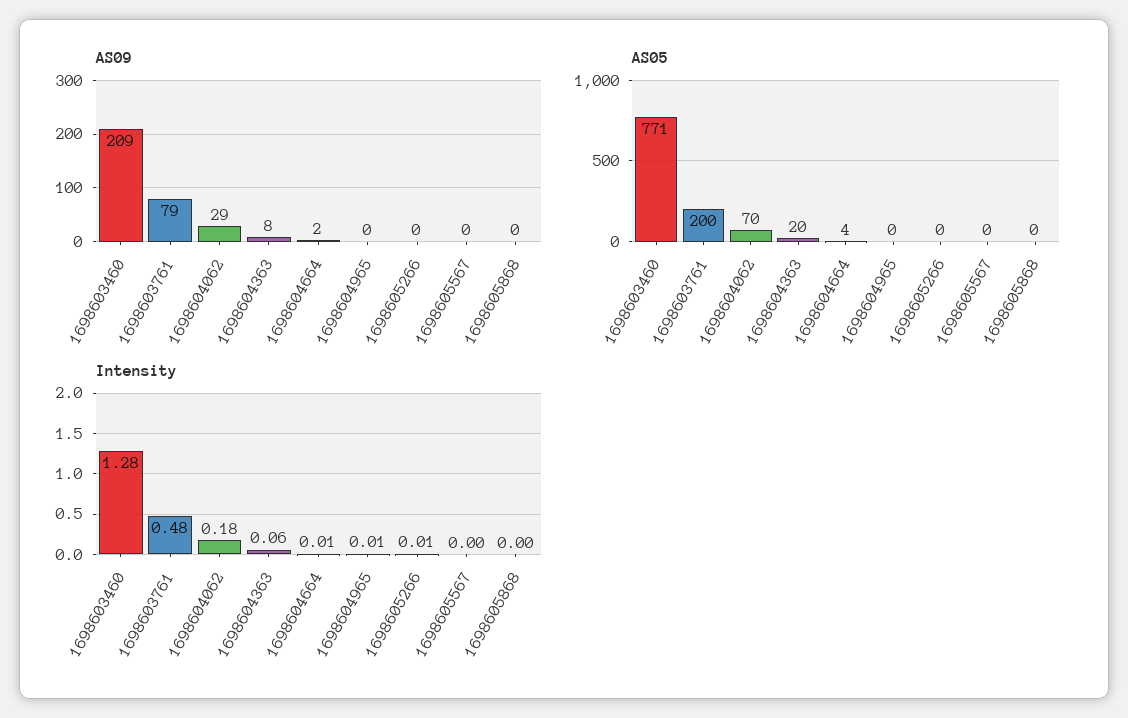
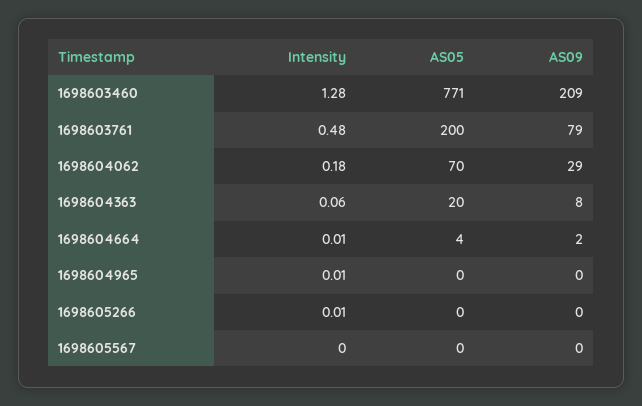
  {
    "AS09": {
      "1698603460": 209,
      "1698603761": 79,
      "1698604062": 29,
      "1698604363": 8,
      "1698604664": 2,
      "1698604965": 0,
      "1698605266": 0,
-     "1698605567": 0,
+     "1698605567": 0
-     "1698605868": 0
    },
    "AS05": {
      "1698603460": 771,
      "1698603761": 200,
      "1698604062": 70,
      "1698604363": 20,
      "1698604664": 4,
      "1698604965": 0,
      "1698605266": 0,
-     "1698605567": 0,
+     "1698605567": 0
-     "1698605868": 0
    },
    "Intensity": {
      "1698603460": 1.28,
      "1698603761": 0.48,
      "1698604062": 0.18,
      "1698604363": 0.06,
      "1698604664": 0.01,
      "1698604965": 0.01,
      "1698605266": 0.01,
-     "1698605567": 0,
+     "1698605567": 0
-     "1698605868": 0
    }
  }

